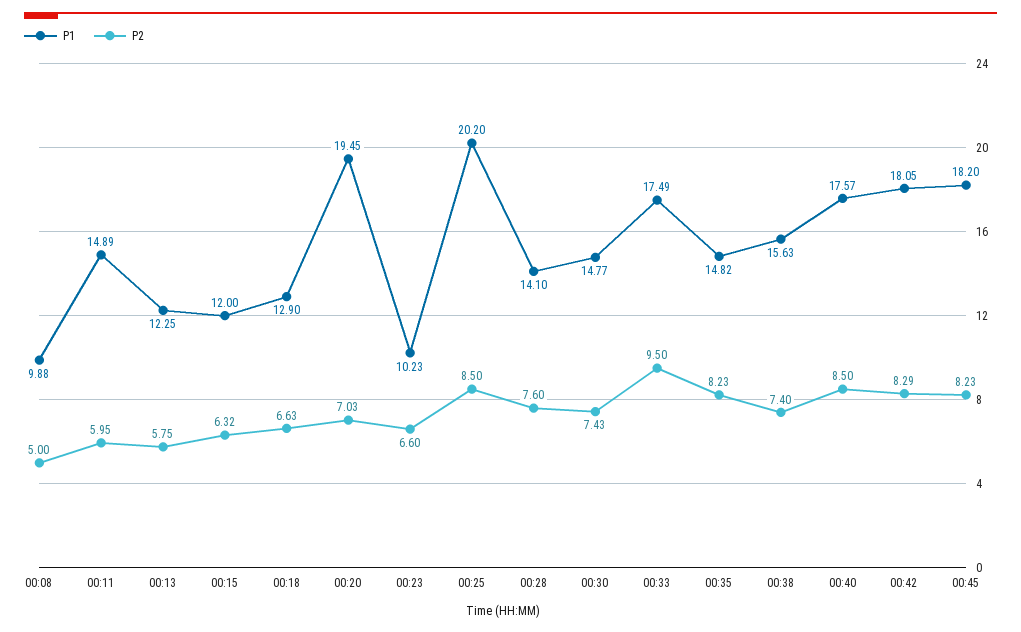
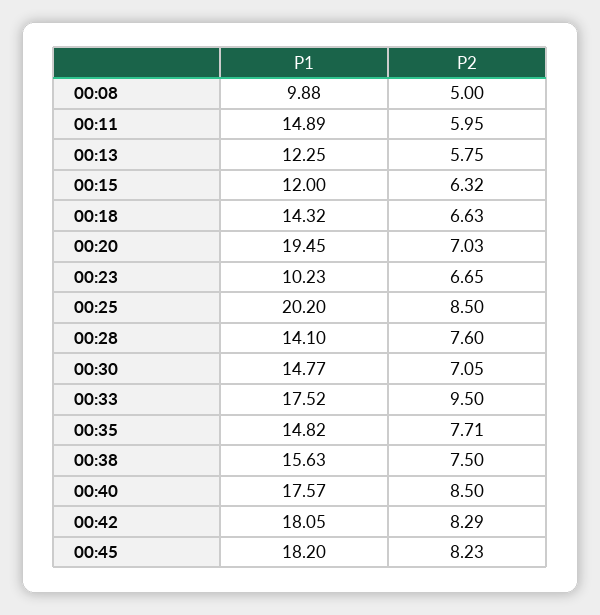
  {
    "P1": {
      "00:08": 9.88,
      "00:11": 14.89,
      "00:13": 12.25,
      "00:15": 12,
-     "00:18": 12.9,
+     "00:18": 14.32,
      "00:20": 19.45,
      "00:23": 10.23,
      "00:25": 20.2,
      "00:28": 14.1,
      "00:30": 14.77,
-     "00:33": 17.49,
+     "00:33": 17.52,
      "00:35": 14.82,
      "00:38": 15.63,
      "00:40": 17.57,
      "00:42": 18.05,
      "00:45": 18.2
    },
    "P2": {
      "00:08": 5,
      "00:11": 5.95,
      "00:13": 5.75,
      "00:15": 6.32,
      "00:18": 6.63,
      "00:20": 7.03,
-     "00:23": 6.6,
+     "00:23": 6.65,
      "00:25": 8.5,
      "00:28": 7.6,
-     "00:30": 7.43,
+     "00:30": 7.05,
      "00:33": 9.5,
-     "00:35": 8.23,
+     "00:35": 7.71,
-     "00:38": 7.4,
+     "00:38": 7.5,
      "00:40": 8.5,
      "00:42": 8.29,
      "00:45": 8.23
    }
  }

